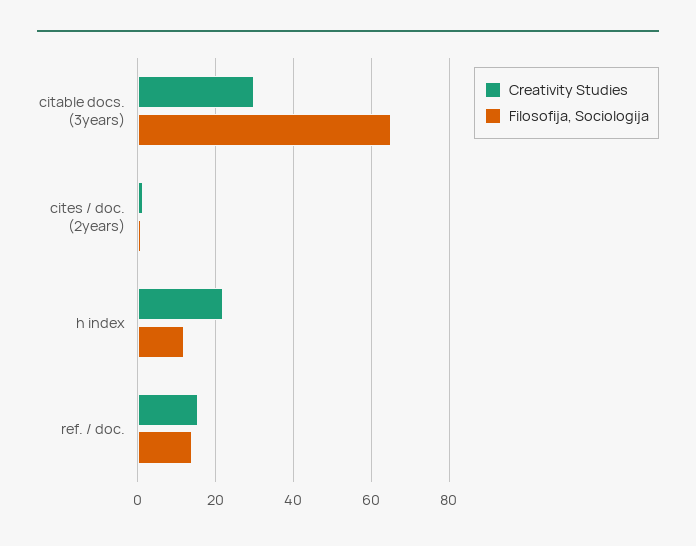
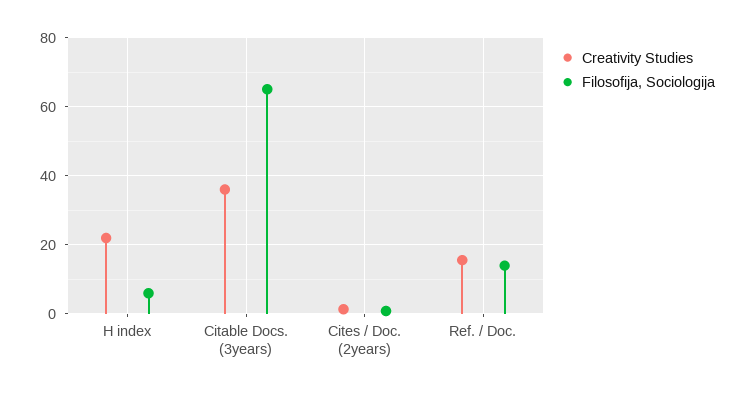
  {
    "Creativity Studies": {
-     "citable docs. (3years)": 30,
+     "citable docs. (3years)": 36,
      "cites / doc. (2years)": 2,
      "h index": 22,
      "ref. / doc.": 16
    },
    "Filosofija, Sociologija": {
      "citable docs. (3years)": 66,
      "cites / doc. (2years)": 0,
-     "h index": 12,
+     "h index": 6,
      "ref. / doc.": 14
    }
  }

